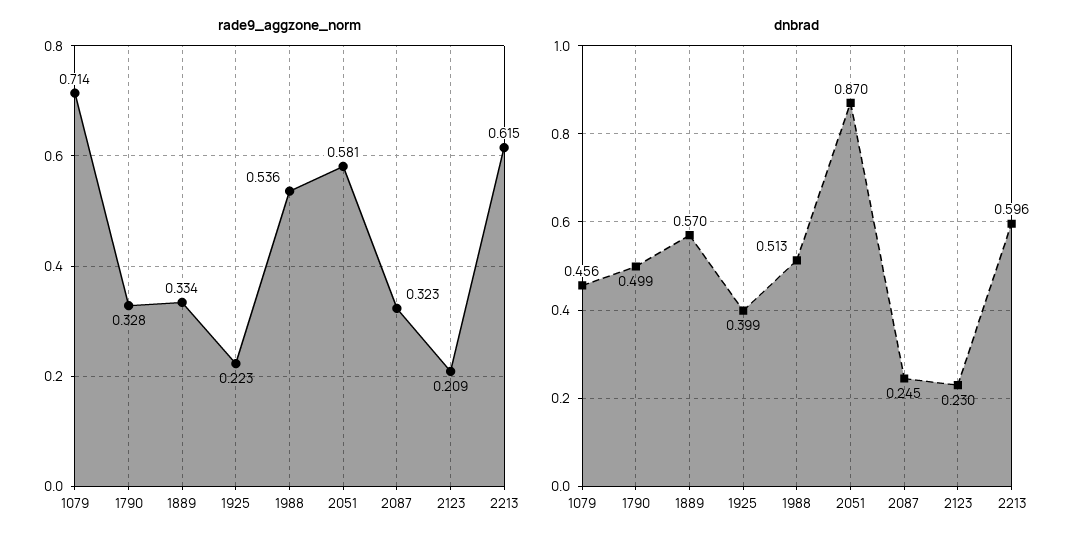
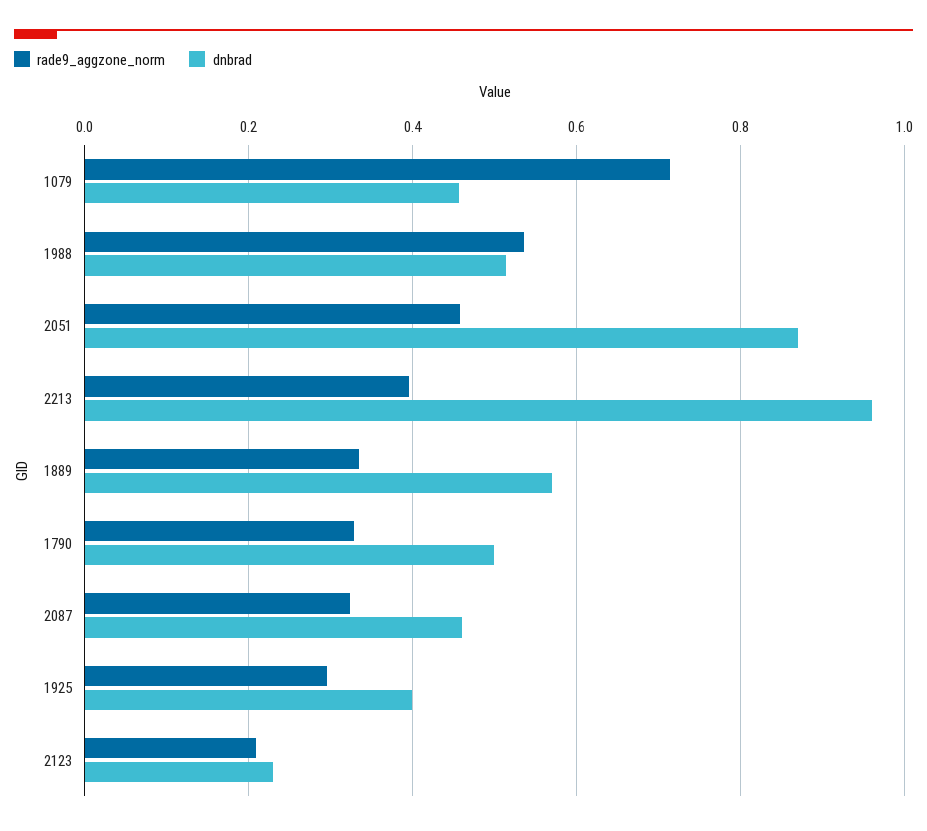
  {
    "rade9_aggzone_norm": {
      "1079": 0.714,
      "1790": 0.328,
      "1889": 0.334,
-     "1925": 0.223,
+     "1925": 0.3,
      "1988": 0.536,
-     "2051": 0.581,
+     "2051": 0.46,
      "2087": 0.323,
      "2123": 0.209,
-     "2213": 0.615
+     "2213": 0.4
    },
    "dnbrad": {
      "1079": 0.456,
      "1790": 0.499,
      "1889": 0.57,
      "1925": 0.399,
      "1988": 0.513,
      "2051": 0.87,
-     "2087": 0.245,
+     "2087": 0.46,
      "2123": 0.23,
-     "2213": 0.596
+     "2213": 0.96
    }
  }

